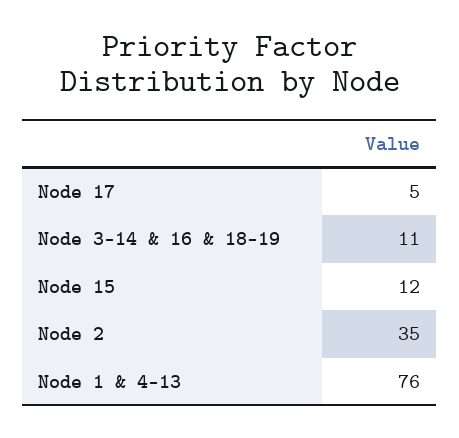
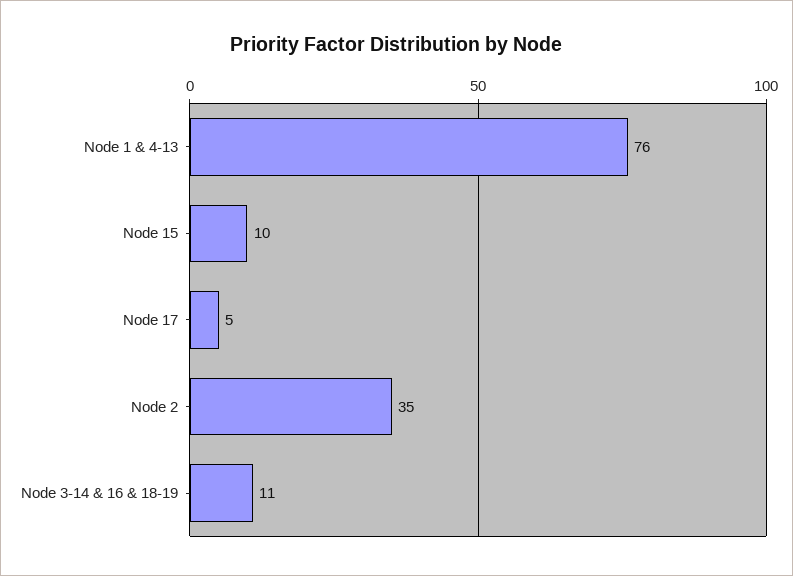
  {
    "Node 17": 5,
    "Node 3-14 & 16 & 18-19": 11,
-   "Node 15": 12,
+   "Node 15": 10,
    "Node 2": 35,
    "Node 1 & 4-13": 76
  }

